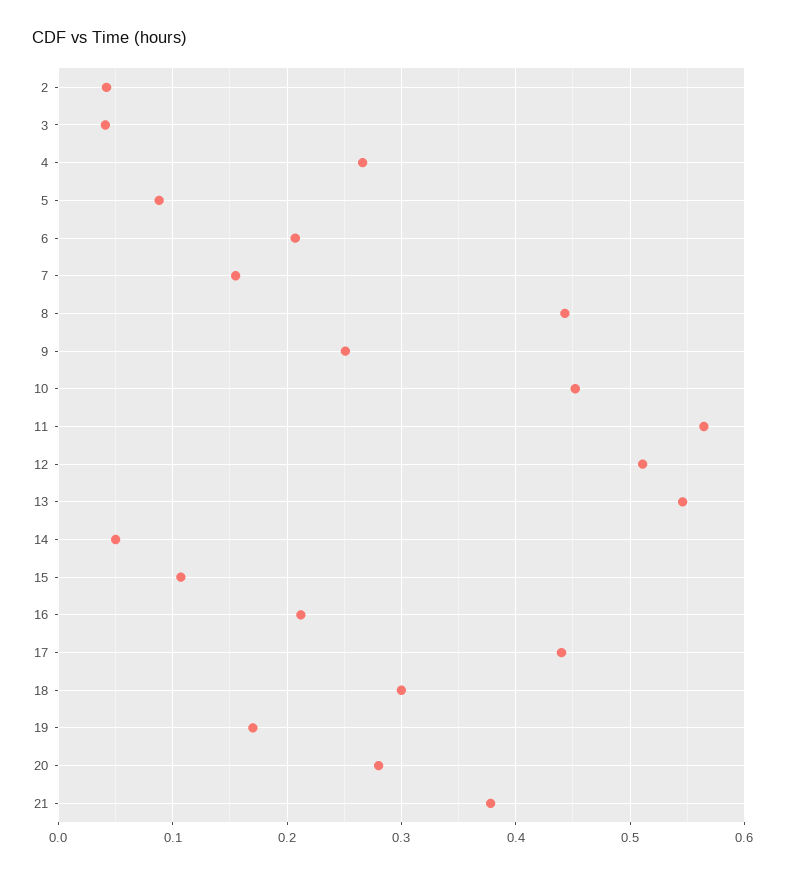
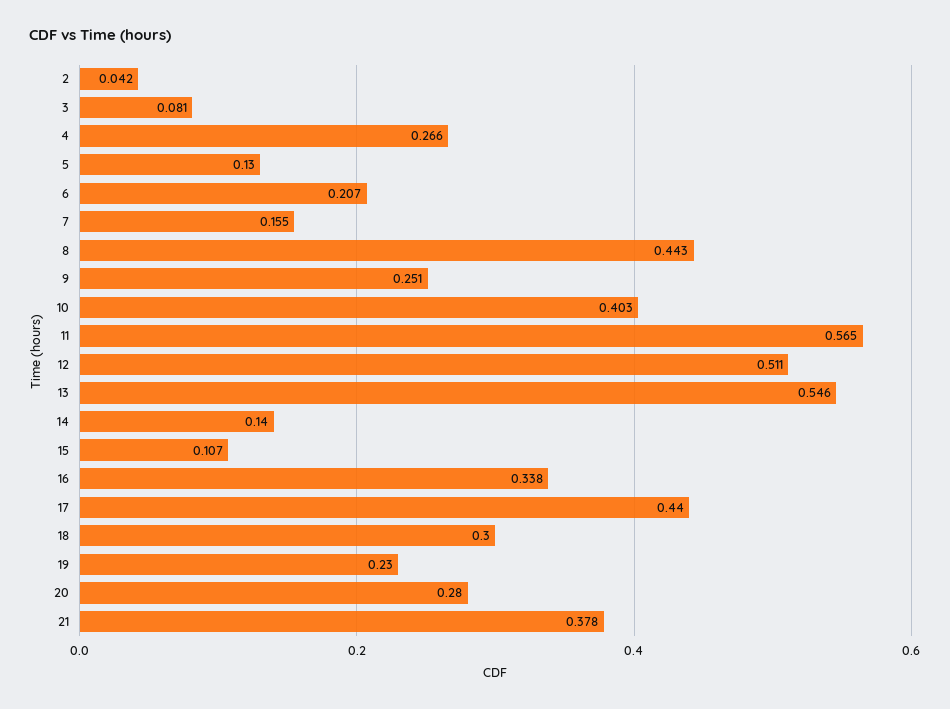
  {
    "2": 0.042,
-   "3": 0.04,
+   "3": 0.081,
    "4": 0.266,
-   "5": 0.09,
+   "5": 0.13,
    "6": 0.207,
    "7": 0.155,
    "8": 0.443,
    "9": 0.251,
-   "10": 0.45,
+   "10": 0.403,
    "11": 0.565,
    "12": 0.511,
    "13": 0.546,
-   "14": 0.05,
+   "14": 0.14,
    "15": 0.107,
-   "16": 0.21,
+   "16": 0.338,
    "17": 0.44,
    "18": 0.3,
-   "19": 0.17,
+   "19": 0.23,
    "20": 0.28,
    "21": 0.378
  }

